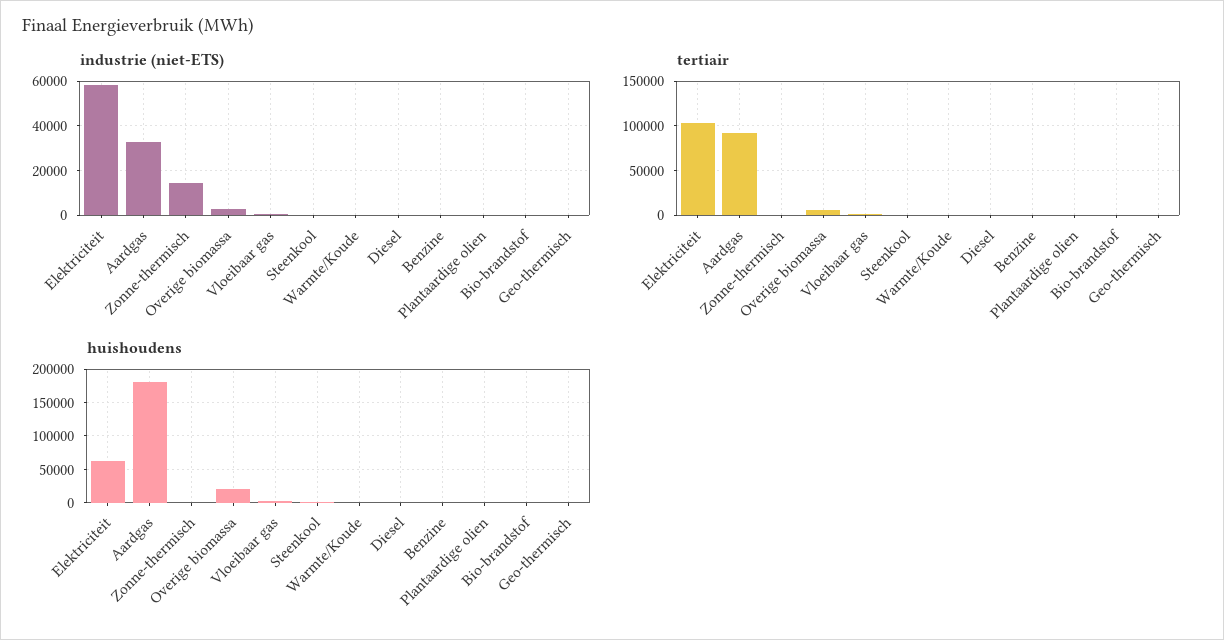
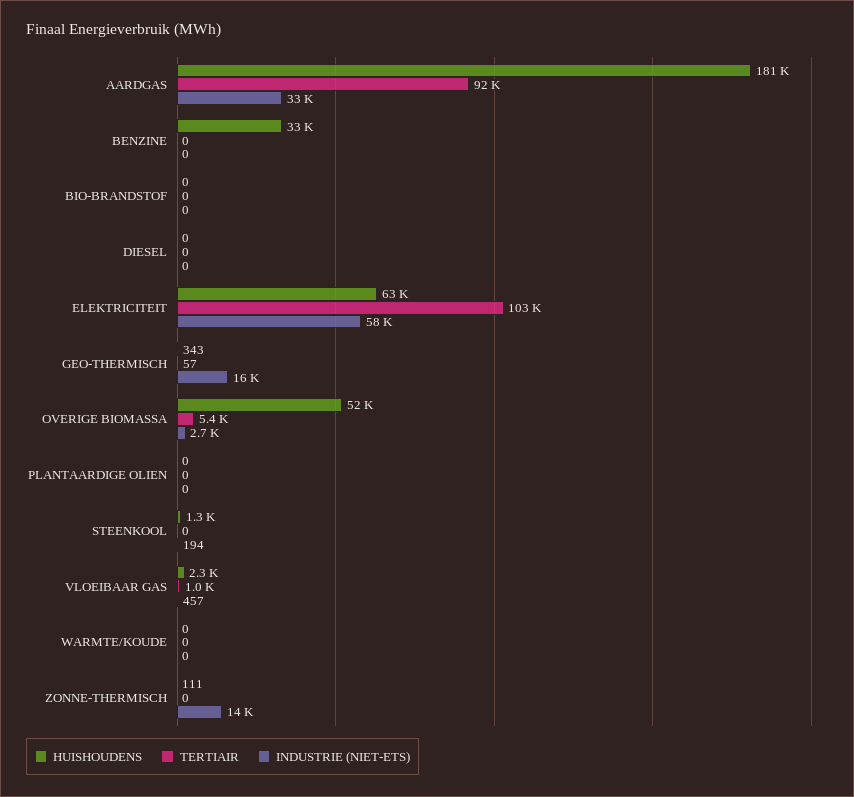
  {
    "industrie (niet-ETS)": {
      "Elektriciteit": 58000,
      "Aardgas": 33000,
      "Zonne-thermisch": 14000,
      "Overige biomassa": 2700,
      "Vloeibaar gas": 457,
      "Steenkool": 194,
      "Warmte/Koude": 0,
      "Diesel": 0,
      "Benzine": 0,
      "Plantaardige olien": 0,
      "Bio-brandstof": 0,
-     "Geo-thermisch": 0
+     "Geo-thermisch": 16000
    },
    "tertiair": {
      "Elektriciteit": 103000,
      "Aardgas": 92000,
      "Zonne-thermisch": 0,
      "Overige biomassa": 5400,
      "Vloeibaar gas": 1000,
      "Steenkool": 0,
      "Warmte/Koude": 0,
      "Diesel": 0,
      "Benzine": 0,
      "Plantaardige olien": 0,
      "Bio-brandstof": 0,
      "Geo-thermisch": 57
    },
    "huishoudens": {
      "Elektriciteit": 63000,
      "Aardgas": 181000,
      "Zonne-thermisch": 111,
-     "Overige biomassa": 20000,
+     "Overige biomassa": 52000,
      "Vloeibaar gas": 2300,
      "Steenkool": 1300,
      "Warmte/Koude": 0,
      "Diesel": 0,
-     "Benzine": 0,
+     "Benzine": 33000,
      "Plantaardige olien": 0,
      "Bio-brandstof": 0,
      "Geo-thermisch": 343
    }
  }

